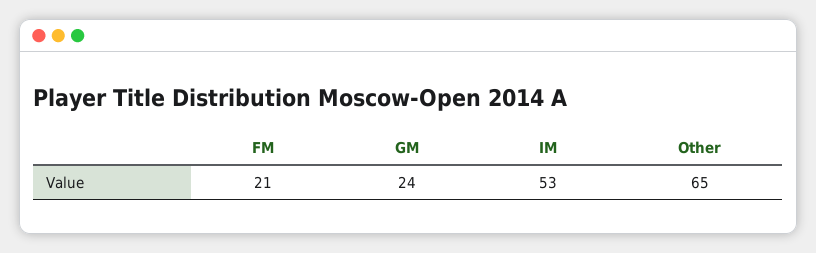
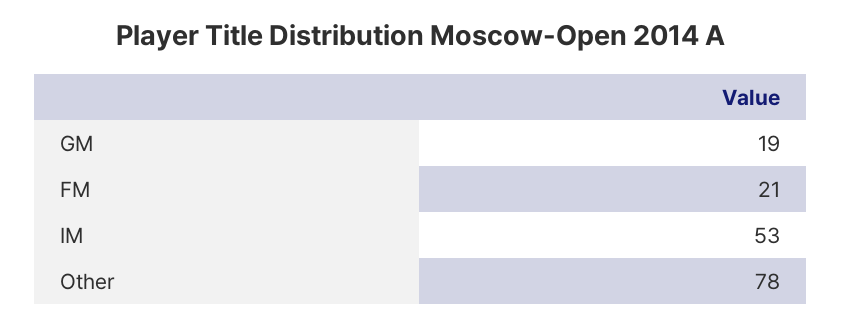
  {
    "FM": 21,
-   "GM": 24,
+   "GM": 19,
    "IM": 53,
-   "Other": 65
+   "Other": 78
  }

